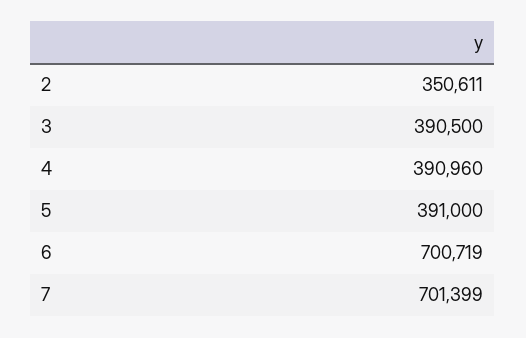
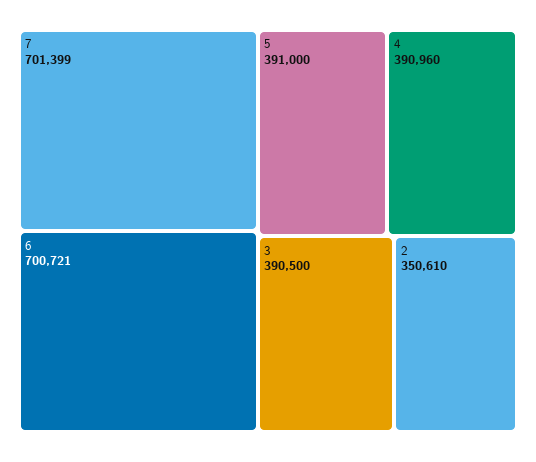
  {
-   "2": 350611,
+   "2": 350610,
    "3": 390500,
    "4": 390960,
    "5": 391000,
-   "6": 700719,
+   "6": 700721,
    "7": 701399
  }

